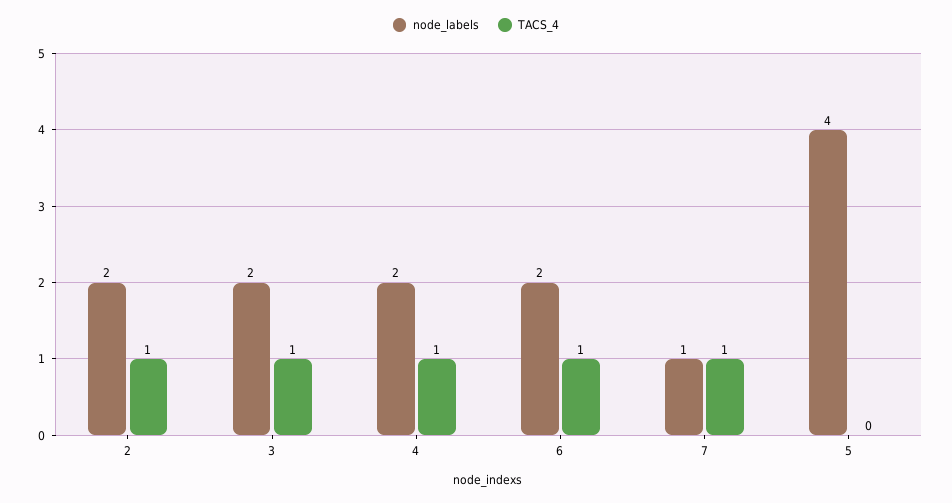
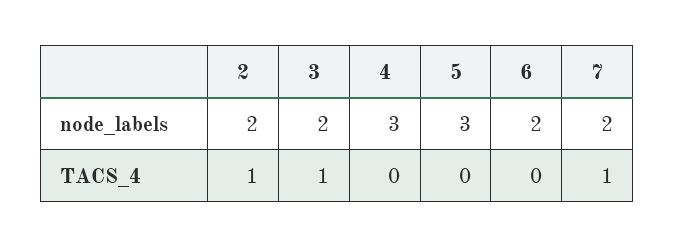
  {
    "node_labels": {
      "2": 2,
      "3": 2,
-     "4": 2,
+     "4": 3,
      "6": 2,
-     "7": 1,
+     "7": 2,
-     "5": 4
+     "5": 3
    },
    "TACS_4": {
      "2": 1,
      "3": 1,
-     "4": 1,
+     "4": 0,
-     "6": 1,
+     "6": 0,
      "7": 1,
      "5": 0
    }
  }

